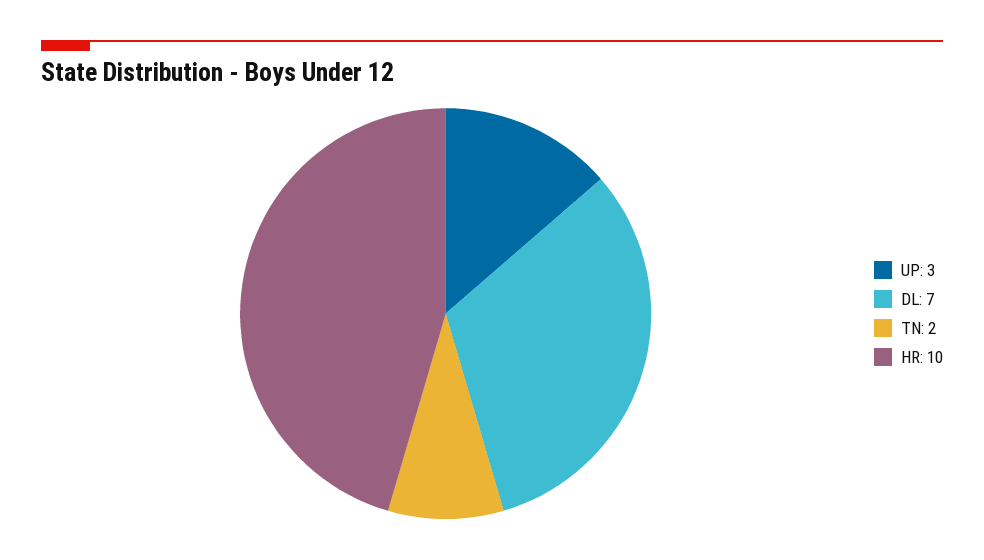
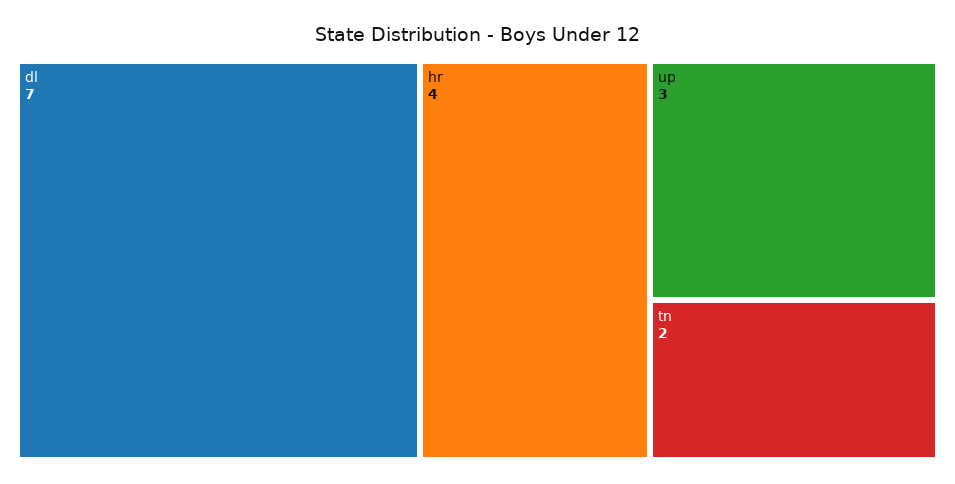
  {
    "UP": 3,
    "DL": 7,
    "TN": 2,
-   "HR": 10
+   "HR": 4
  }

